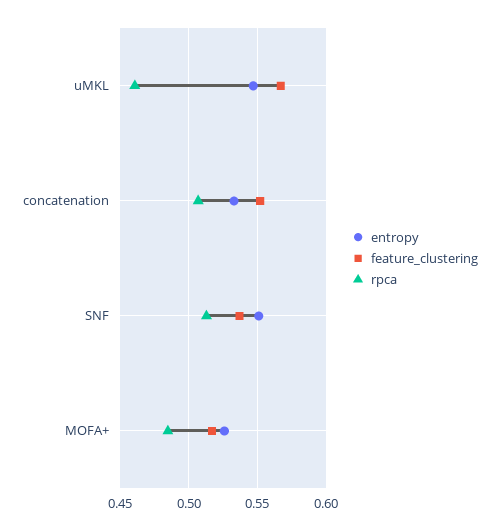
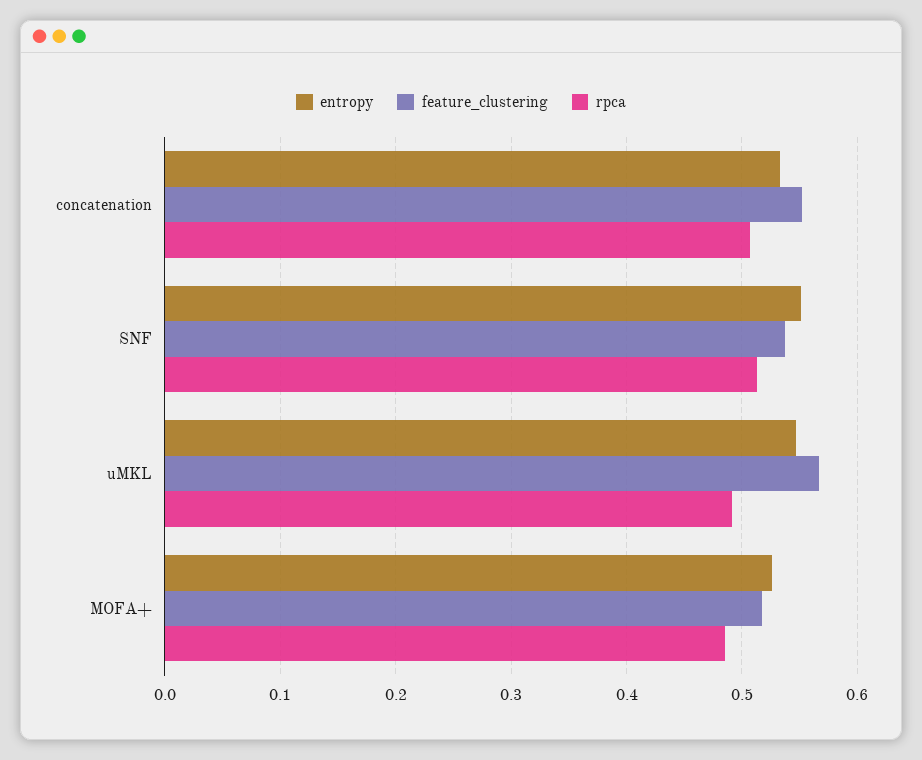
  {
    "entropy": {
      "uMKL": 0.545,
      "concatenation": 0.535,
      "SNF": 0.55,
      "MOFA+": 0.525
    },
    "feature_clustering": {
      "uMKL": 0.565,
      "concatenation": 0.55,
      "SNF": 0.535,
      "MOFA+": 0.515
    },
    "rpca": {
-     "uMKL": 0.46,
+     "uMKL": 0.49,
      "concatenation": 0.505,
      "SNF": 0.515,
      "MOFA+": 0.485
    }
  }

